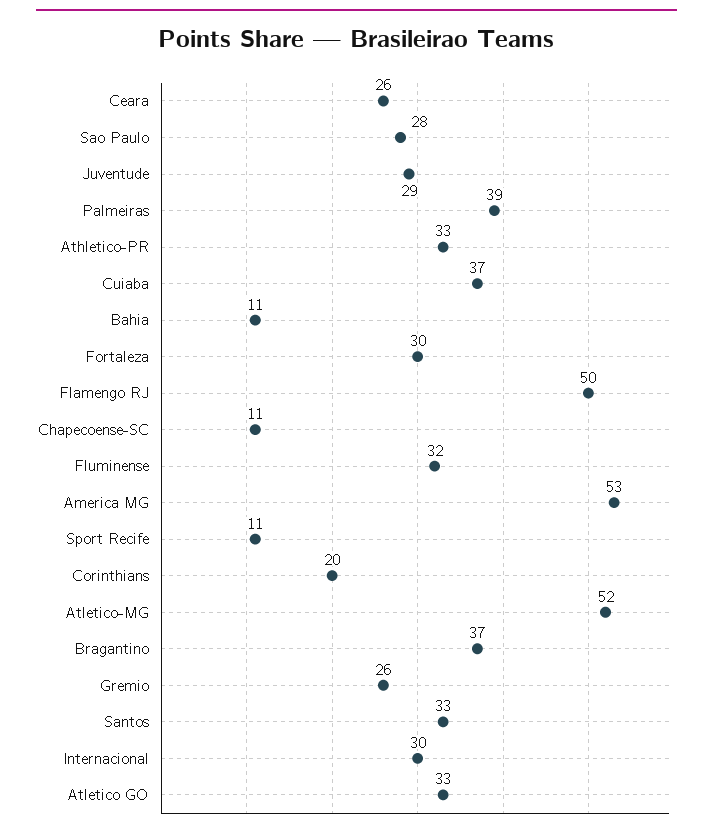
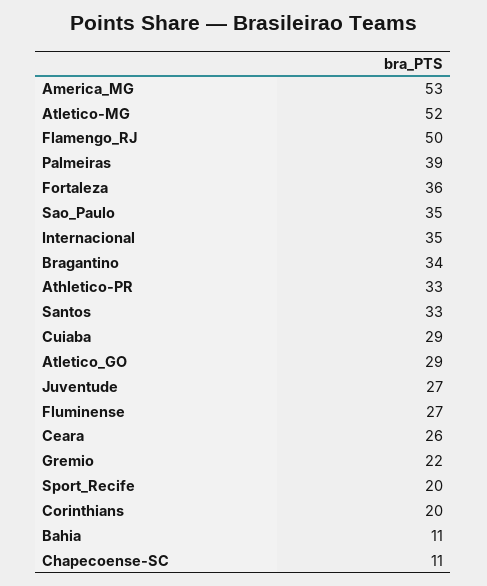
  {
    "Ceara": 26,
-   "Sao Paulo": 28,
+   "Sao Paulo": 35,
-   "Juventude": 29,
+   "Juventude": 27,
    "Palmeiras": 39,
    "Athletico-PR": 33,
-   "Cuiaba": 37,
+   "Cuiaba": 29,
    "Bahia": 11,
-   "Fortaleza": 30,
+   "Fortaleza": 36,
    "Flamengo RJ": 50,
    "Chapecoense-SC": 11,
-   "Fluminense": 32,
+   "Fluminense": 27,
    "America MG": 53,
-   "Sport Recife": 11,
+   "Sport Recife": 20,
    "Corinthians": 20,
    "Atletico-MG": 52,
-   "Bragantino": 37,
+   "Bragantino": 34,
-   "Gremio": 26,
+   "Gremio": 22,
    "Santos": 33,
-   "Internacional": 30,
+   "Internacional": 35,
-   "Atletico GO": 33
+   "Atletico GO": 29
  }

